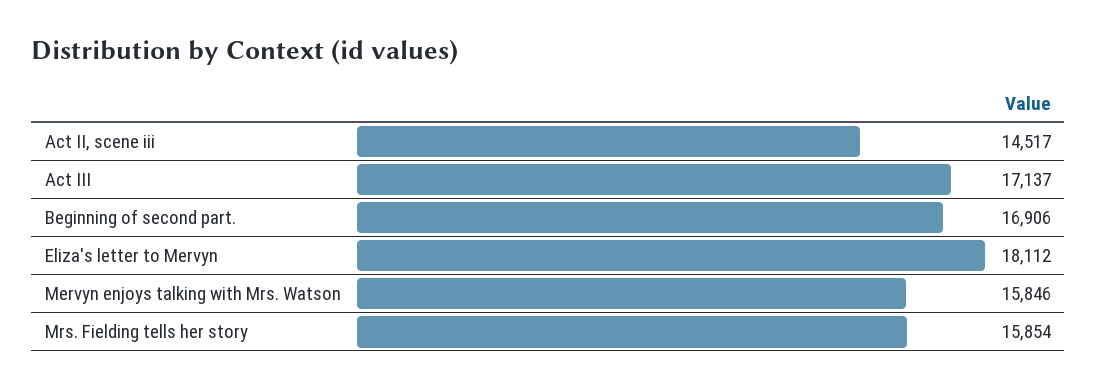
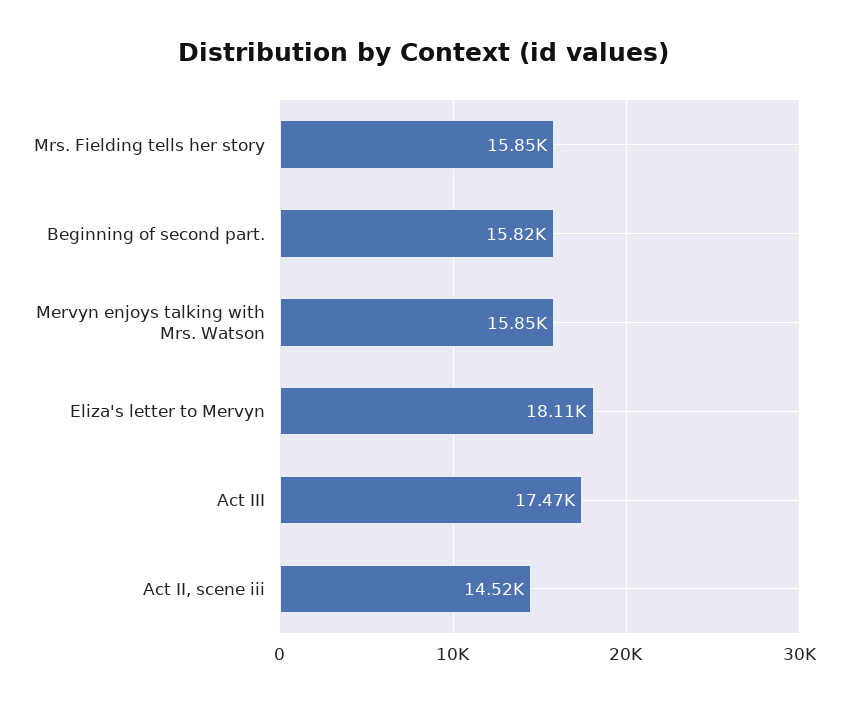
  {
    "Act II, scene iii": 14517,
-   "Act III": 17137,
+   "Act III": 17470,
-   "Beginning of second part.": 16906,
+   "Beginning of second part.": 15820,
    "Eliza's letter to Mervyn": 18112,
    "Mervyn enjoys talking with Mrs. Watson": 15846,
    "Mrs. Fielding tells her story": 15854
  }

